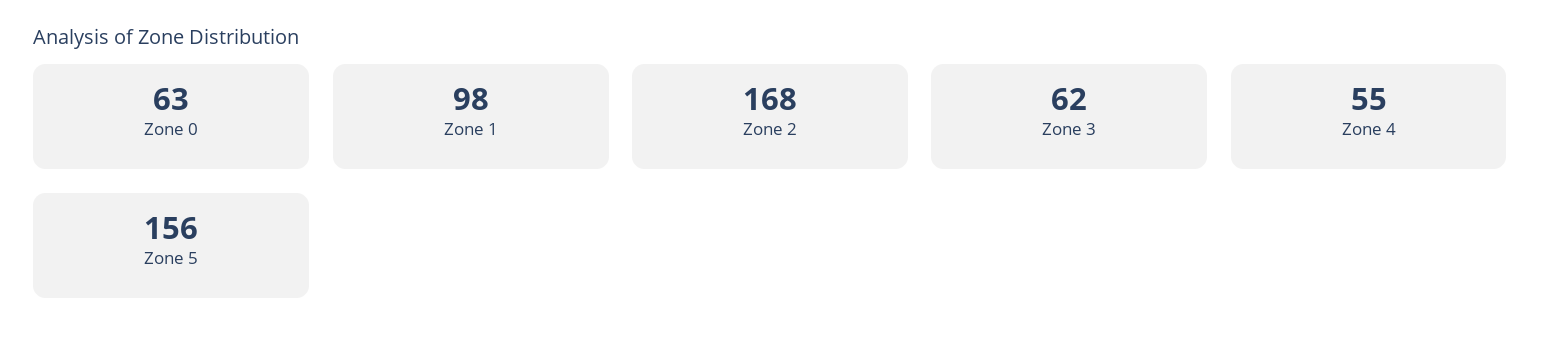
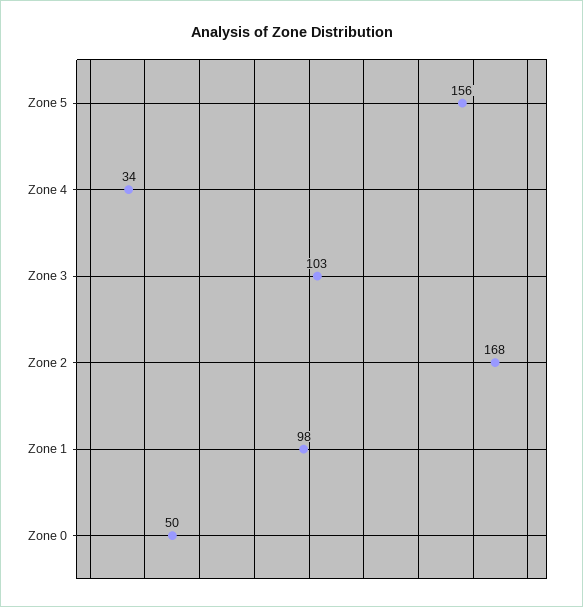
  {
-   "Zone 0": 63,
+   "Zone 0": 50,
    "Zone 1": 98,
    "Zone 2": 168,
-   "Zone 3": 62,
+   "Zone 3": 103,
-   "Zone 4": 55,
+   "Zone 4": 34,
    "Zone 5": 156
  }

